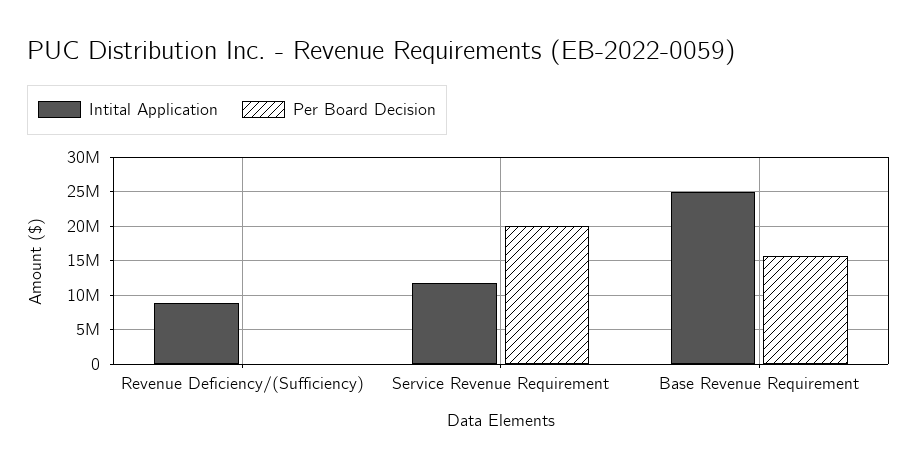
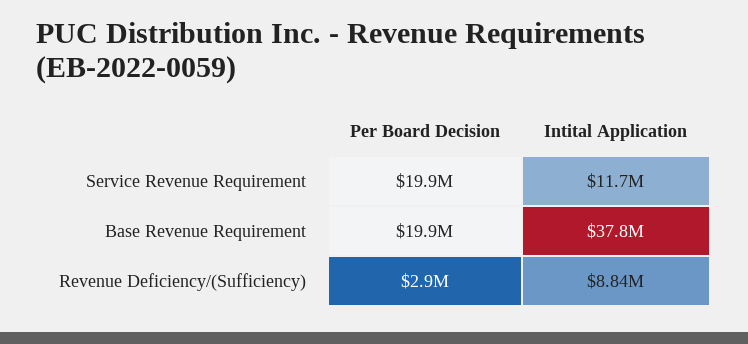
  {
    "Intital Application": {
      "Revenue Deficiency/(Sufficiency)": 8840000,
      "Service Revenue Requirement": 11700000,
-     "Base Revenue Requirement": 25000000
+     "Base Revenue Requirement": 37800000
    },
    "Per Board Decision": {
-     "Revenue Deficiency/(Sufficiency)": 0,
+     "Revenue Deficiency/(Sufficiency)": 2900000,
      "Service Revenue Requirement": 19900000,
-     "Base Revenue Requirement": 16000000
+     "Base Revenue Requirement": 19900000
    }
  }

